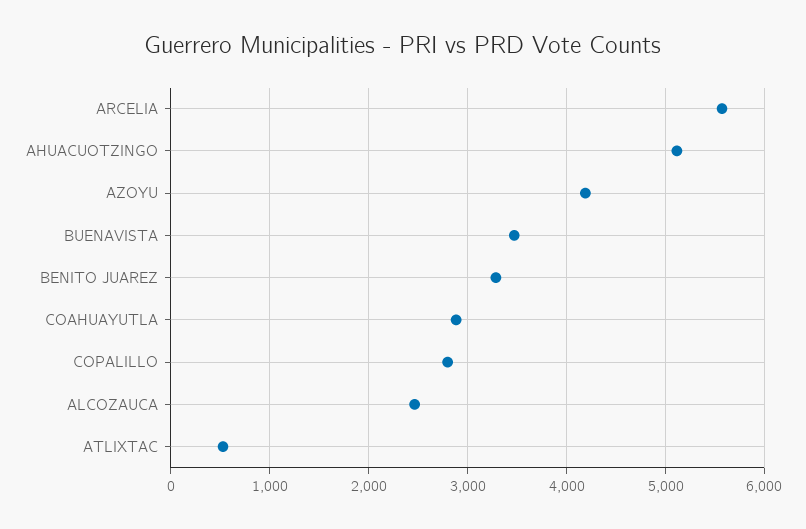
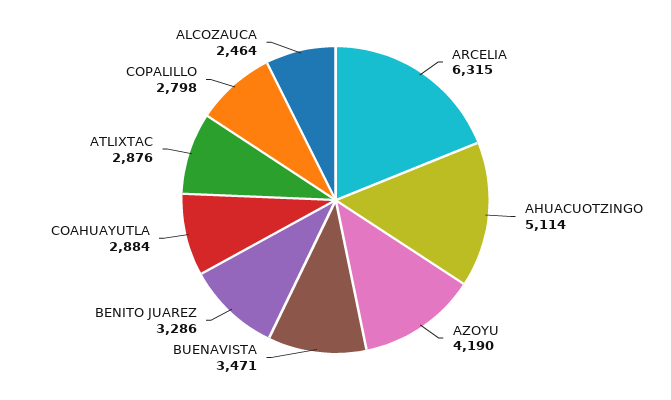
  {
-   "ARCELIA": 5600,
+   "ARCELIA": 6315,
    "AHUACUOTZINGO": 5114,
    "AZOYU": 4190,
    "BUENAVISTA": 3471,
    "BENITO JUAREZ": 3286,
    "COAHUAYUTLA": 2884,
    "COPALILLO": 2798,
    "ALCOZAUCA": 2464,
-   "ATLIXTAC": 500
+   "ATLIXTAC": 2876
  }

